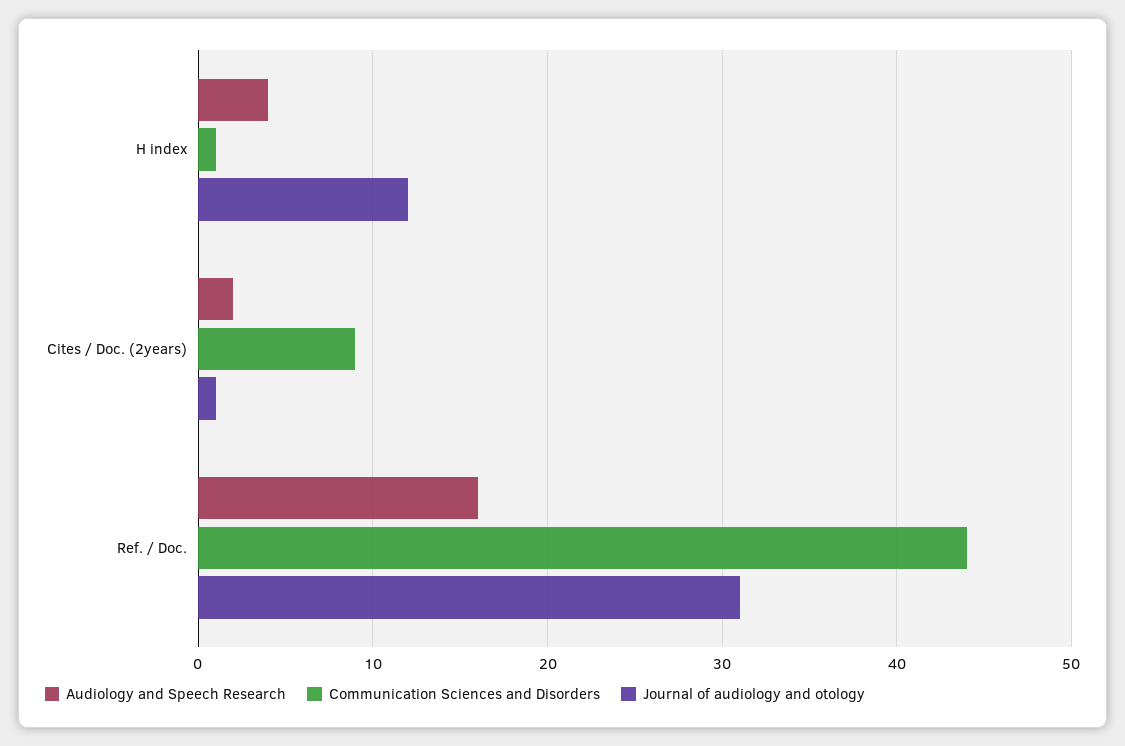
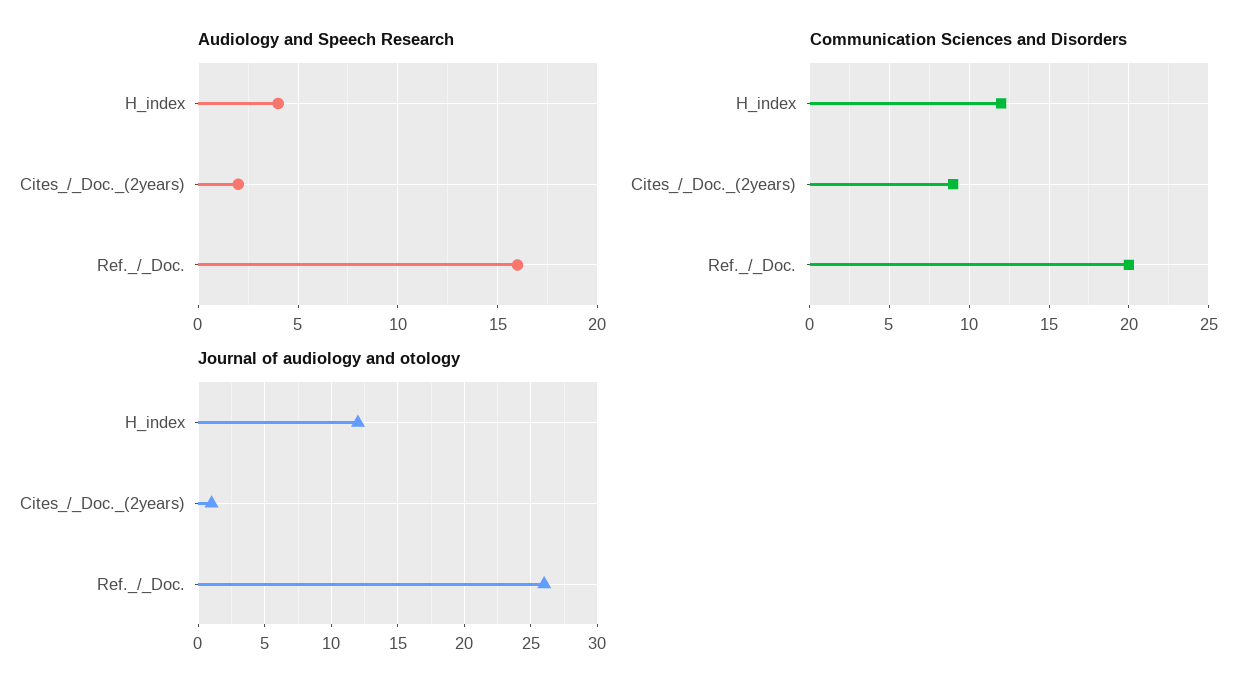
  {
    "Audiology and Speech Research": {
      "H index": 4,
      "Cites / Doc. (2years)": 2,
      "Ref. / Doc.": 16
    },
    "Communication Sciences and Disorders": {
-     "H index": 1,
+     "H index": 12,
      "Cites / Doc. (2years)": 9,
-     "Ref. / Doc.": 44
+     "Ref. / Doc.": 20
    },
    "Journal of audiology and otology": {
      "H index": 12,
      "Cites / Doc. (2years)": 1,
-     "Ref. / Doc.": 31
+     "Ref. / Doc.": 26
    }
  }

